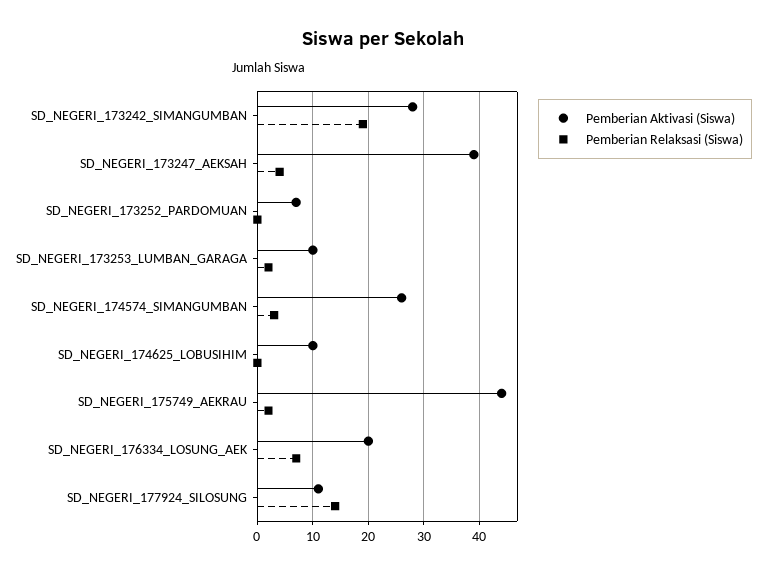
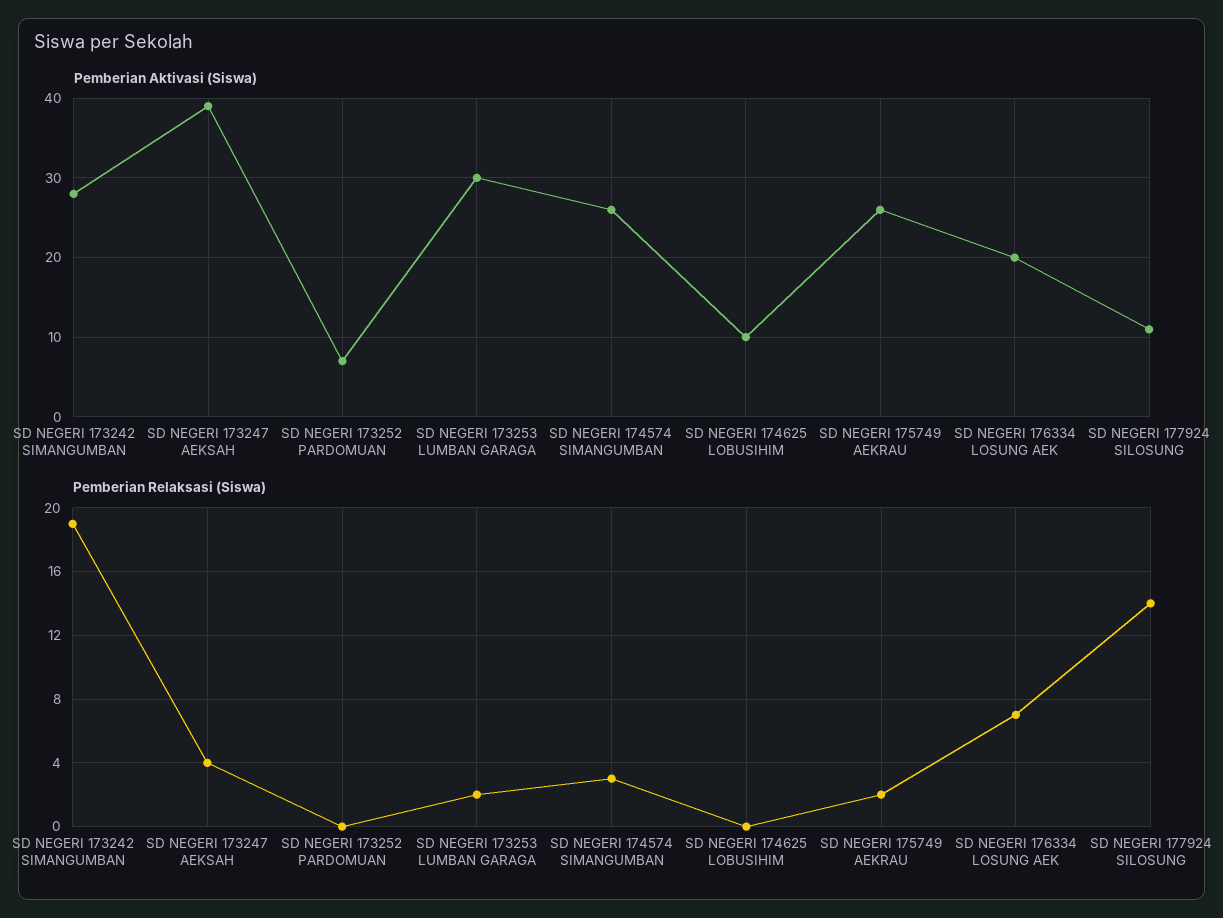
  {
    "Pemberian Aktivasi (Siswa)": {
      "SD_NEGERI_173242_SIMANGUMBAN": 28,
      "SD_NEGERI_173247_AEKSAH": 39,
      "SD_NEGERI_173252_PARDOMUAN": 7,
-     "SD_NEGERI_173253_LUMBAN_GARAGA": 10,
+     "SD_NEGERI_173253_LUMBAN_GARAGA": 30,
      "SD_NEGERI_174574_SIMANGUMBAN": 26,
      "SD_NEGERI_174625_LOBUSIHIM": 10,
-     "SD_NEGERI_175749_AEKRAU": 45,
+     "SD_NEGERI_175749_AEKRAU": 26,
      "SD_NEGERI_176334_LOSUNG_AEK": 20,
      "SD_NEGERI_177924_SILOSUNG": 11
    },
    "Pemberian Relaksasi (Siswa)": {
      "SD_NEGERI_173242_SIMANGUMBAN": 19,
      "SD_NEGERI_173247_AEKSAH": 4,
      "SD_NEGERI_173252_PARDOMUAN": 0,
      "SD_NEGERI_173253_LUMBAN_GARAGA": 2,
      "SD_NEGERI_174574_SIMANGUMBAN": 3,
      "SD_NEGERI_174625_LOBUSIHIM": 0,
      "SD_NEGERI_175749_AEKRAU": 2,
      "SD_NEGERI_176334_LOSUNG_AEK": 7,
      "SD_NEGERI_177924_SILOSUNG": 14
    }
  }

